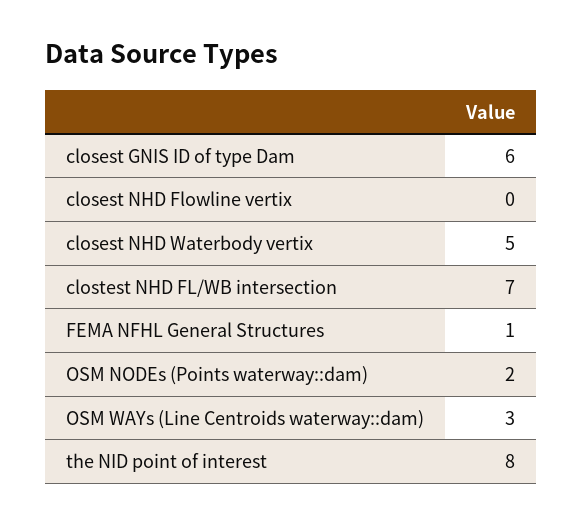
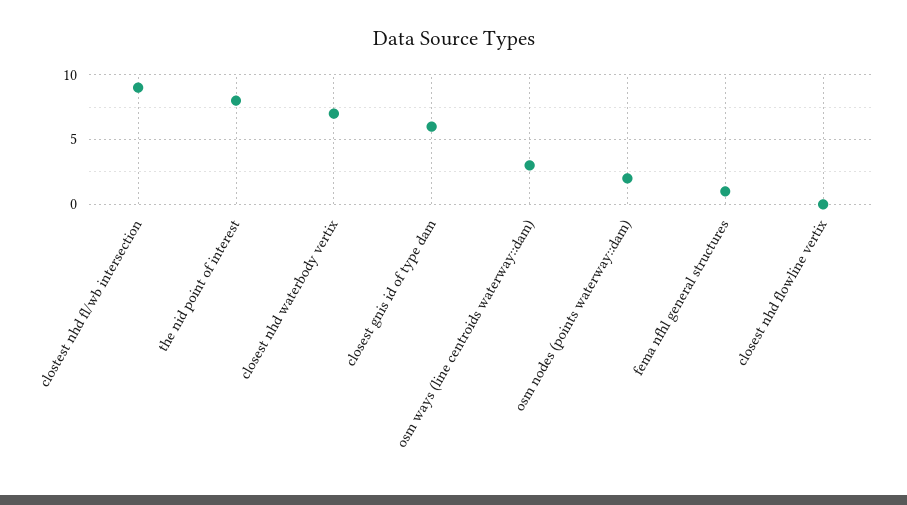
  {
    "closest GNIS ID of type Dam": 6,
    "closest NHD Flowline vertix": 0,
-   "closest NHD Waterbody vertix": 5,
+   "closest NHD Waterbody vertix": 7,
-   "clostest NHD FL/WB intersection": 7,
+   "clostest NHD FL/WB intersection": 9,
    "FEMA NFHL General Structures": 1,
    "OSM NODEs (Points waterway::dam)": 2,
    "OSM WAYs (Line Centroids waterway::dam)": 3,
    "the NID point of interest": 8
  }

